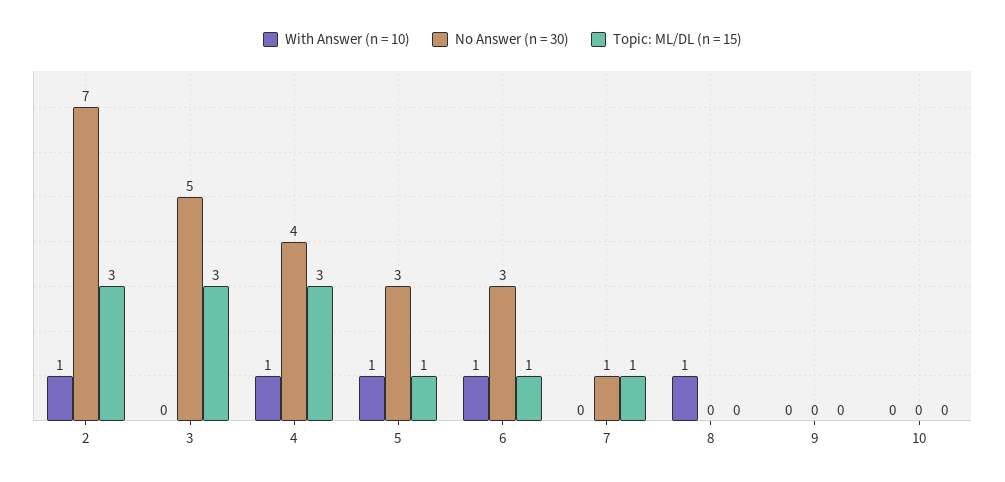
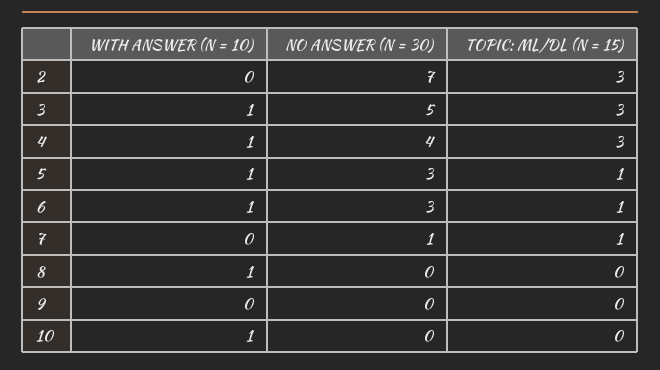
  {
    "With Answer (n = 10)": {
-     "2": 1,
+     "2": 0,
-     "3": 0,
+     "3": 1,
      "4": 1,
      "5": 1,
      "6": 1,
      "7": 0,
      "8": 1,
      "9": 0,
-     "10": 0
+     "10": 1
    },
    "No Answer (n = 30)": {
      "2": 7,
      "3": 5,
      "4": 4,
      "5": 3,
      "6": 3,
      "7": 1,
      "8": 0,
      "9": 0,
      "10": 0
    },
    "Topic: ML/DL (n = 15)": {
      "2": 3,
      "3": 3,
      "4": 3,
      "5": 1,
      "6": 1,
      "7": 1,
      "8": 0,
      "9": 0,
      "10": 0
    }
  }

